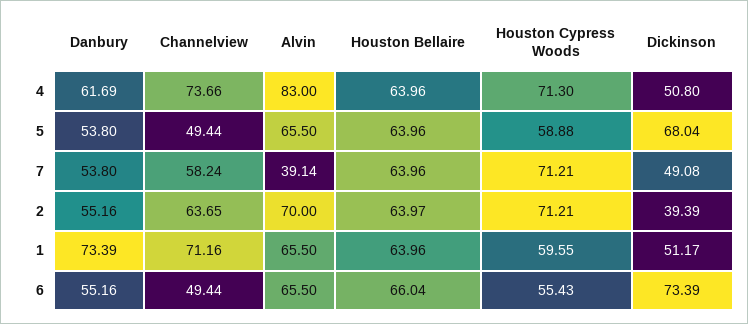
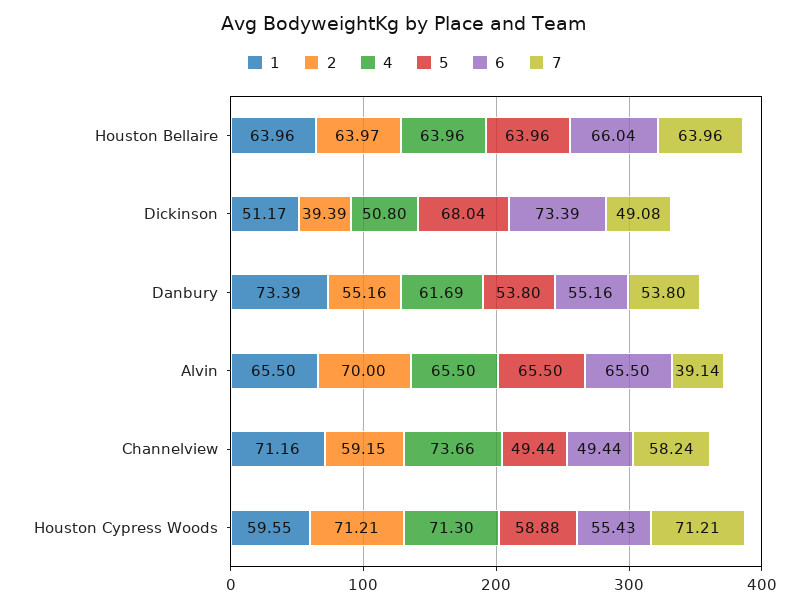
  {
    "4": {
      "Danbury": 61.69,
      "Channelview": 73.66,
-     "Alvin": 83,
+     "Alvin": 65.5,
      "Houston Bellaire": 63.96,
      "Houston Cypress Woods": 71.3,
      "Dickinson": 50.8
    },
    "5": {
      "Danbury": 53.8,
      "Channelview": 49.44,
      "Alvin": 65.5,
      "Houston Bellaire": 63.96,
      "Houston Cypress Woods": 58.88,
      "Dickinson": 68.04
    },
    "7": {
      "Danbury": 53.8,
      "Channelview": 58.24,
      "Alvin": 39.14,
      "Houston Bellaire": 63.96,
      "Houston Cypress Woods": 71.21,
      "Dickinson": 49.08
    },
    "2": {
      "Danbury": 55.16,
-     "Channelview": 63.65,
+     "Channelview": 59.15,
      "Alvin": 70,
      "Houston Bellaire": 63.97,
      "Houston Cypress Woods": 71.21,
      "Dickinson": 39.39
    },
    "1": {
      "Danbury": 73.39,
      "Channelview": 71.16,
      "Alvin": 65.5,
      "Houston Bellaire": 63.96,
      "Houston Cypress Woods": 59.55,
      "Dickinson": 51.17
    },
    "6": {
      "Danbury": 55.16,
      "Channelview": 49.44,
      "Alvin": 65.5,
      "Houston Bellaire": 66.04,
      "Houston Cypress Woods": 55.43,
      "Dickinson": 73.39
    }
  }

